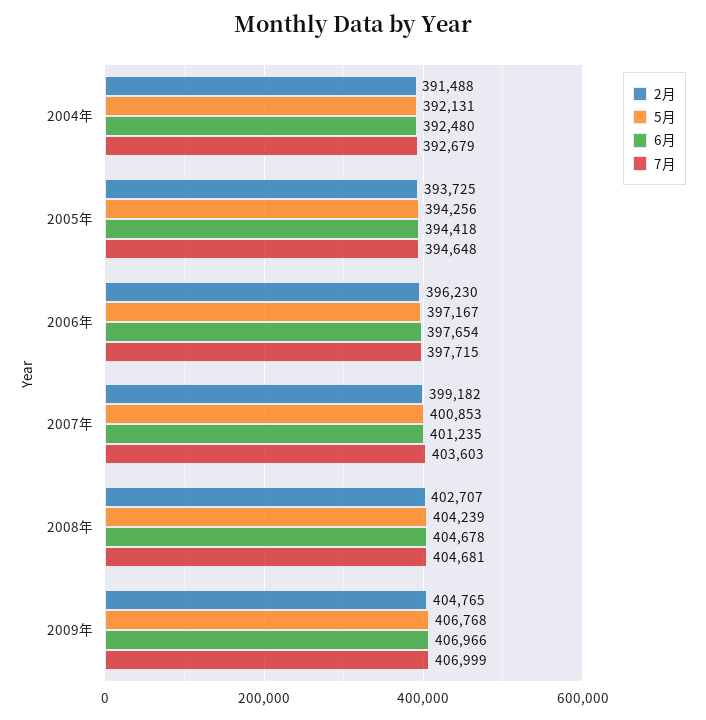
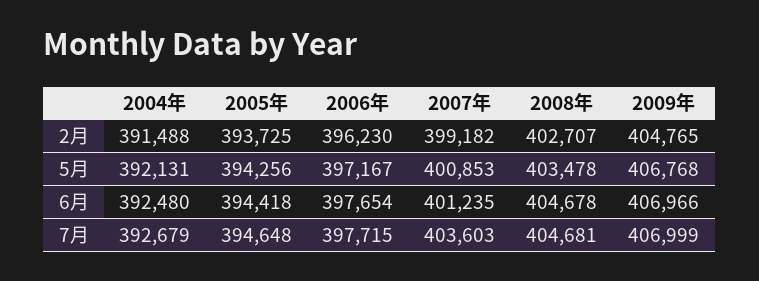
  {
    "2月": {
      "2004年": 391488,
      "2005年": 393725,
      "2006年": 396230,
      "2007年": 399182,
      "2008年": 402707,
      "2009年": 404765
    },
    "5月": {
      "2004年": 392131,
      "2005年": 394256,
      "2006年": 397167,
      "2007年": 400853,
-     "2008年": 404239,
+     "2008年": 403478,
      "2009年": 406768
    },
    "6月": {
      "2004年": 392480,
      "2005年": 394418,
      "2006年": 397654,
      "2007年": 401235,
      "2008年": 404678,
      "2009年": 406966
    },
    "7月": {
      "2004年": 392679,
      "2005年": 394648,
      "2006年": 397715,
      "2007年": 403603,
      "2008年": 404681,
      "2009年": 406999
    }
  }

